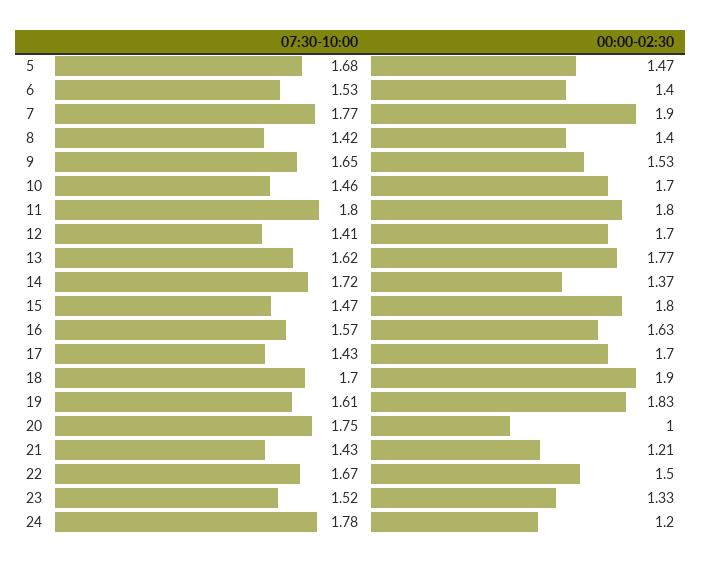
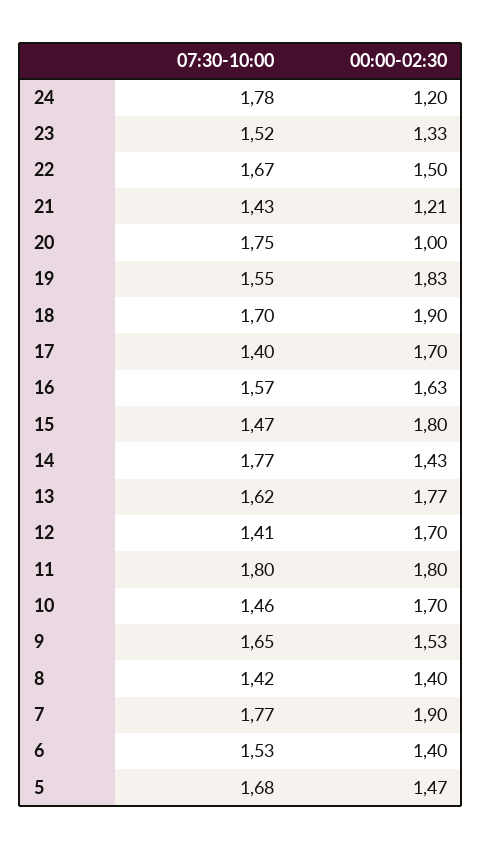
  {
    "07:30-10:00": {
      "5": 1.68,
      "6": 1.53,
      "7": 1.77,
      "8": 1.42,
      "9": 1.65,
      "10": 1.46,
      "11": 1.8,
      "12": 1.41,
      "13": 1.62,
-     "14": 1.72,
+     "14": 1.77,
      "15": 1.47,
      "16": 1.57,
-     "17": 1.43,
+     "17": 1.4,
      "18": 1.7,
-     "19": 1.61,
+     "19": 1.55,
      "20": 1.75,
      "21": 1.43,
      "22": 1.67,
      "23": 1.52,
      "24": 1.78
    },
    "00:00-02:30": {
      "5": 1.47,
      "6": 1.4,
      "7": 1.9,
      "8": 1.4,
      "9": 1.53,
      "10": 1.7,
      "11": 1.8,
      "12": 1.7,
      "13": 1.77,
-     "14": 1.37,
+     "14": 1.43,
      "15": 1.8,
      "16": 1.63,
      "17": 1.7,
      "18": 1.9,
      "19": 1.83,
      "20": 1,
      "21": 1.21,
      "22": 1.5,
      "23": 1.33,
      "24": 1.2
    }
  }

